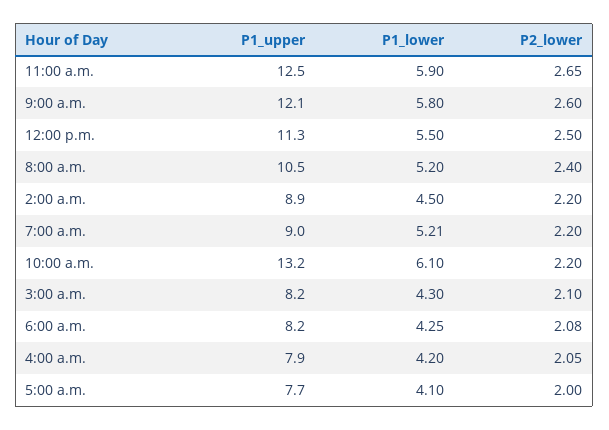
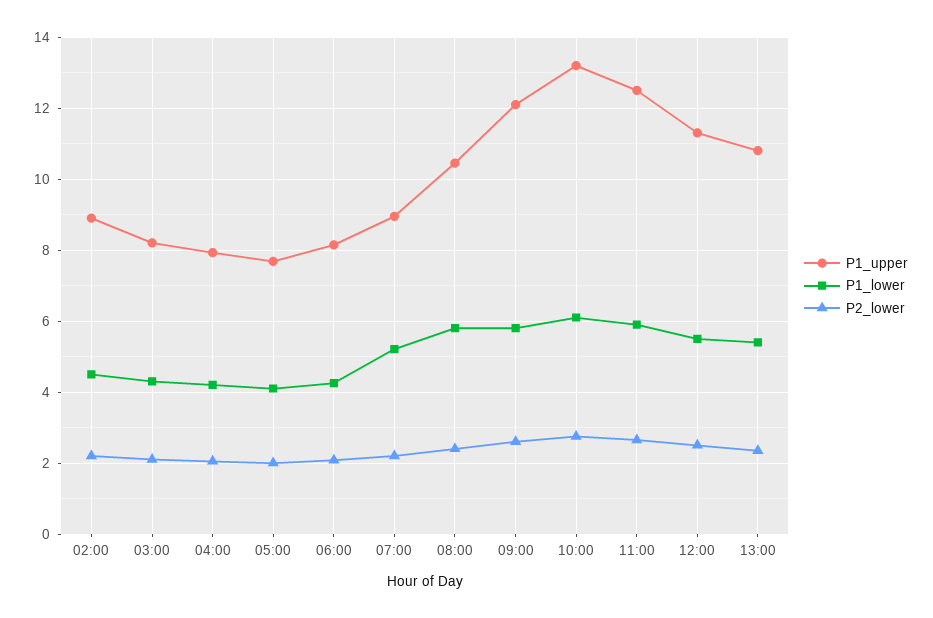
  {
    "P1_upper": {
      "11:00 a.m.": 12.5,
      "9:00 a.m.": 12.1,
      "12:00 p.m.": 11.3,
      "8:00 a.m.": 10.5,
      "2:00 a.m.": 8.9,
      "7:00 a.m.": 9,
      "10:00 a.m.": 13.2,
      "3:00 a.m.": 8.2,
      "6:00 a.m.": 8.2,
      "4:00 a.m.": 7.9,
-     "5:00 a.m.": 7.7
+     "5:00 a.m.": 7.7,
+     "13:00": 10.8
    },
    "P1_lower": {
      "11:00 a.m.": 5.9,
      "9:00 a.m.": 5.8,
      "12:00 p.m.": 5.5,
-     "8:00 a.m.": 5.2,
+     "8:00 a.m.": 5.8,
      "2:00 a.m.": 4.5,
      "7:00 a.m.": 5.21,
      "10:00 a.m.": 6.1,
      "3:00 a.m.": 4.3,
      "6:00 a.m.": 4.25,
      "4:00 a.m.": 4.2,
-     "5:00 a.m.": 4.1
+     "5:00 a.m.": 4.1,
+     "13:00": 5.4
    },
    "P2_lower": {
      "11:00 a.m.": 2.65,
      "9:00 a.m.": 2.6,
      "12:00 p.m.": 2.5,
      "8:00 a.m.": 2.4,
      "2:00 a.m.": 2.2,
      "7:00 a.m.": 2.2,
-     "10:00 a.m.": 2.2,
+     "10:00 a.m.": 2.8,
      "3:00 a.m.": 2.1,
      "6:00 a.m.": 2.08,
      "4:00 a.m.": 2.05,
-     "5:00 a.m.": 2
+     "5:00 a.m.": 2,
+     "13:00": 2.4
    }
  }

